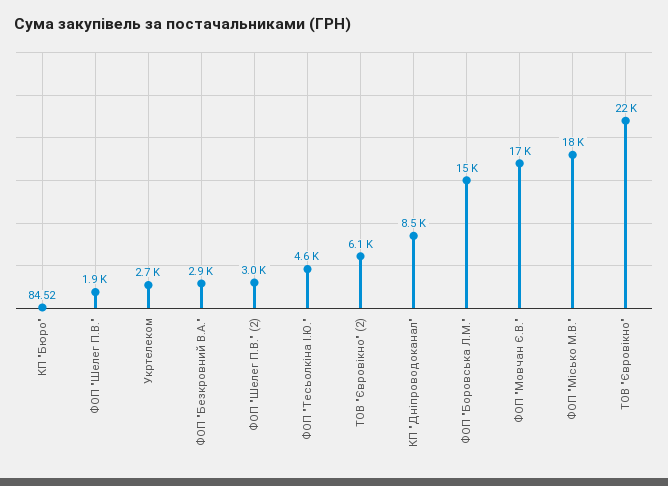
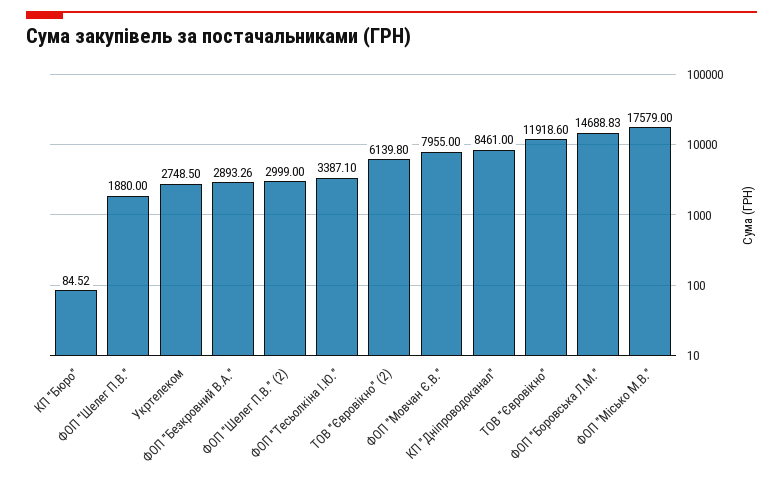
  {
    "КП \"Бюро\"": 84.52,
    "ФОП \"Шелег П.В.\"": 1880,
    "Укртелеком": 2748.5,
    "ФОП \"Безкровний В.А.\"": 2893.26,
    "ФОП \"Шелег П.В.\" (2)": 2999,
-   "ФОП \"Тесьолкіна І.Ю.\"": 4600,
+   "ФОП \"Тесьолкіна І.Ю.\"": 3387.1,
    "ТОВ \"Євровікно\" (2)": 6139.8,
    "КП \"Дніпроводоканал\"": 8461,
    "ФОП \"Боровська Л.М.\"": 14688.83,
-   "ФОП \"Мовчан Є.В.\"": 17000,
+   "ФОП \"Мовчан Є.В.\"": 7955,
    "ФОП \"Місько М.В.\"": 17579,
-   "ТОВ \"Євровікно\"": 22000
+   "ТОВ \"Євровікно\"": 11918.6
  }

